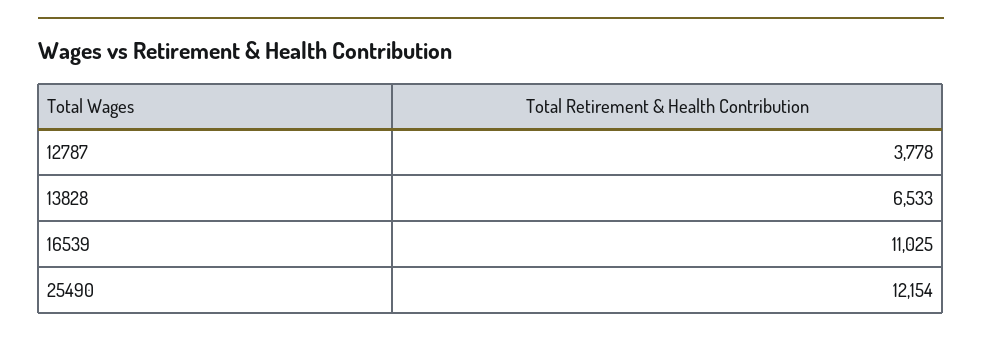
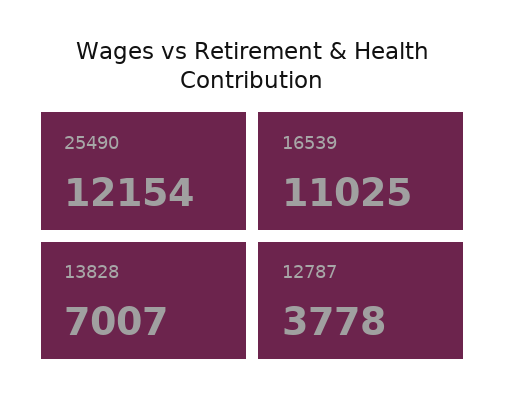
  {
    "12787": 3778,
-   "13828": 6533,
+   "13828": 7007,
    "16539": 11025,
    "25490": 12154
  }

